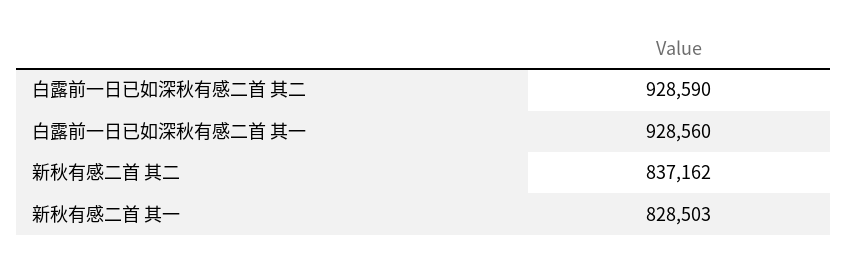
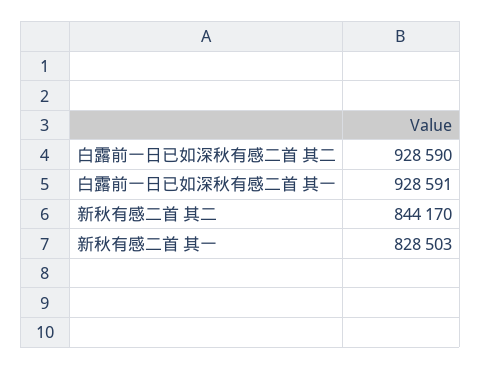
  {
    "白露前一日已如深秋有感二首 其二": 928590,
-   "白露前一日已如深秋有感二首 其一": 928560,
+   "白露前一日已如深秋有感二首 其一": 928591,
-   "新秋有感二首 其二": 837162,
+   "新秋有感二首 其二": 844170,
    "新秋有感二首 其一": 828503
  }

